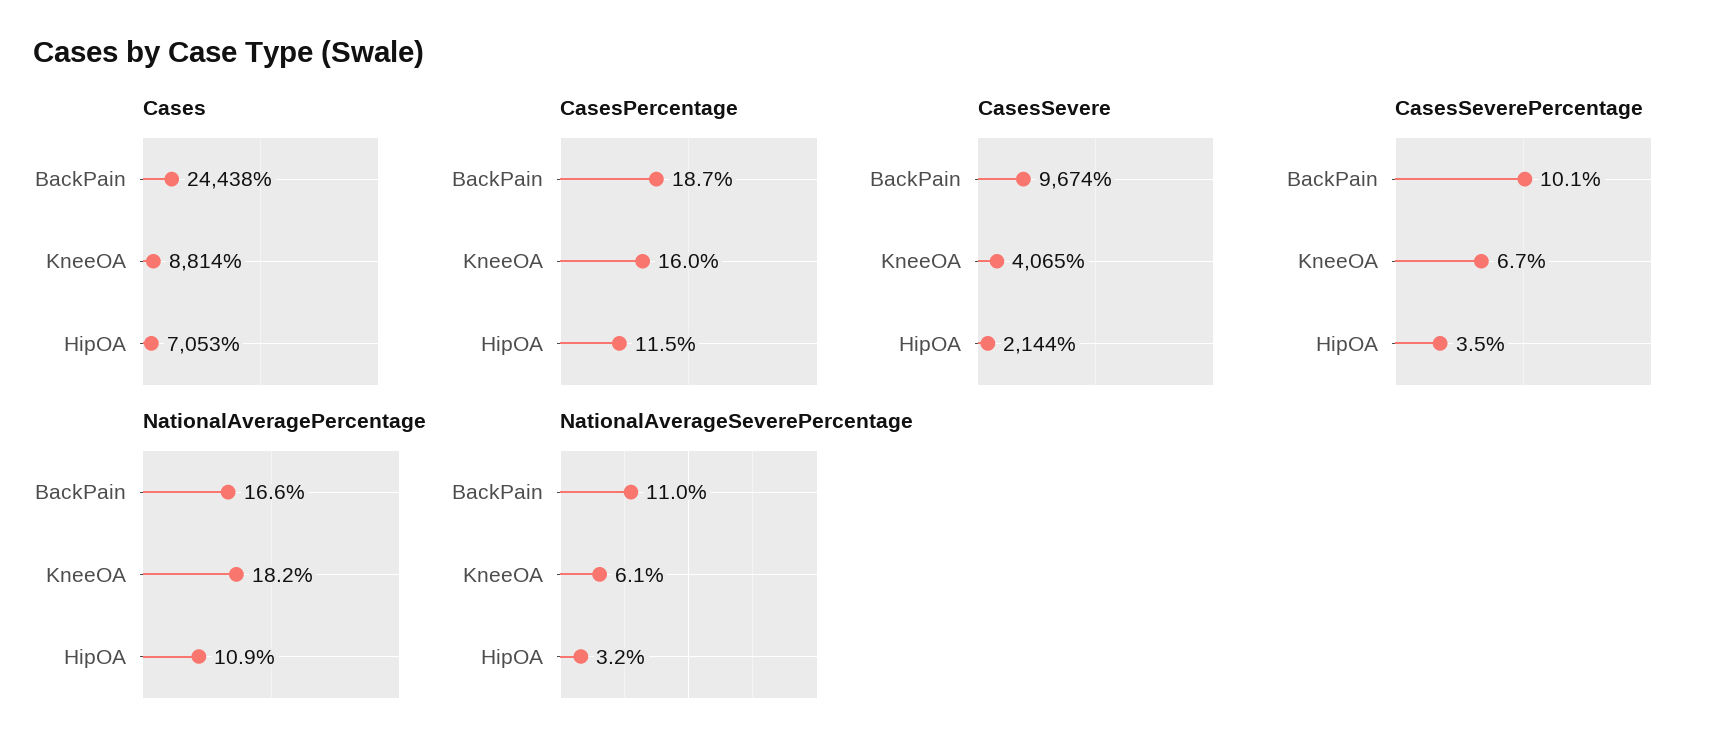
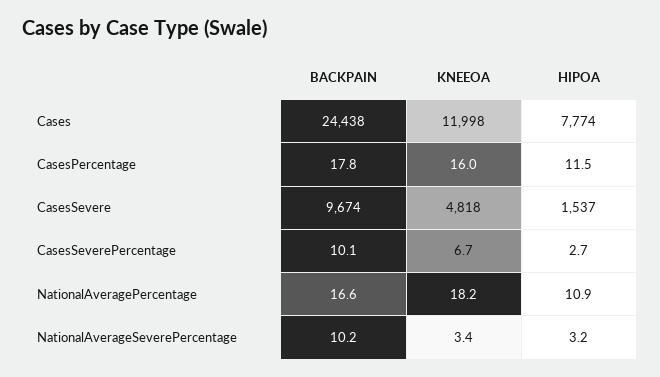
  {
    "Cases": {
      "BackPain": 24438,
-     "KneeOA": 8814,
+     "KneeOA": 11998,
-     "HipOA": 7053
+     "HipOA": 7774
    },
    "CasesPercentage": {
-     "BackPain": 18.7,
+     "BackPain": 17.8,
      "KneeOA": 16,
      "HipOA": 11.5
    },
    "CasesSevere": {
      "BackPain": 9674,
-     "KneeOA": 4065,
+     "KneeOA": 4818,
-     "HipOA": 2144
+     "HipOA": 1537
    },
    "CasesSeverePercentage": {
      "BackPain": 10.1,
      "KneeOA": 6.7,
-     "HipOA": 3.5
+     "HipOA": 2.7
    },
    "NationalAveragePercentage": {
      "BackPain": 16.6,
      "KneeOA": 18.2,
      "HipOA": 10.9
    },
    "NationalAverageSeverePercentage": {
-     "BackPain": 11,
+     "BackPain": 10.2,
-     "KneeOA": 6.1,
+     "KneeOA": 3.4,
      "HipOA": 3.2
    }
  }

